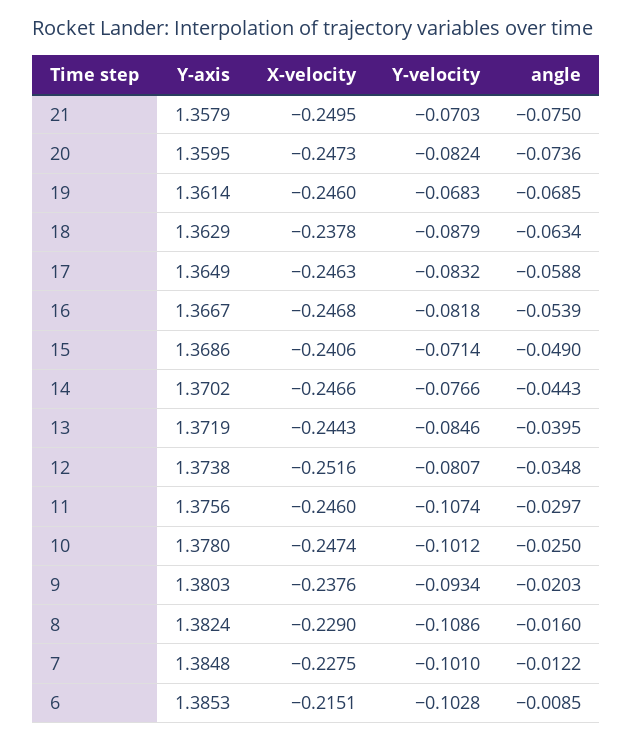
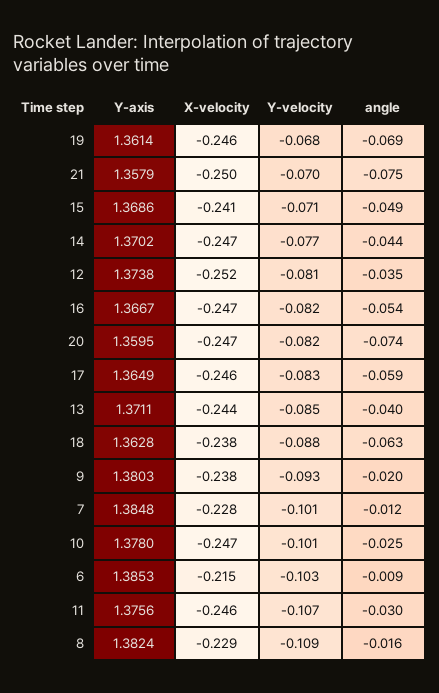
  {
    "Y-axis": {
      "21": 1.3579,
      "20": 1.3595,
      "19": 1.3614,
-     "18": 1.3629,
+     "18": 1.3628,
      "17": 1.3649,
      "16": 1.3667,
      "15": 1.3686,
      "14": 1.3702,
-     "13": 1.3719,
+     "13": 1.3711,
      "12": 1.3738,
      "11": 1.3756,
      "10": 1.378,
      "9": 1.3803,
      "8": 1.3824,
      "7": 1.3848,
      "6": 1.3853
    },
    "X-velocity": {
      "21": -0.2495,
      "20": -0.2473,
      "19": -0.246,
      "18": -0.2378,
      "17": -0.2463,
      "16": -0.2468,
      "15": -0.2406,
      "14": -0.2466,
      "13": -0.2443,
      "12": -0.2516,
      "11": -0.246,
      "10": -0.2474,
      "9": -0.2376,
      "8": -0.229,
      "7": -0.2275,
      "6": -0.2151
    },
    "Y-velocity": {
      "21": -0.0703,
      "20": -0.0824,
      "19": -0.0683,
      "18": -0.0879,
      "17": -0.0832,
      "16": -0.0818,
      "15": -0.0714,
      "14": -0.0766,
      "13": -0.0846,
      "12": -0.0807,
      "11": -0.1074,
      "10": -0.1012,
      "9": -0.0934,
      "8": -0.1086,
      "7": -0.101,
      "6": -0.1028
    },
    "angle": {
      "21": -0.075,
      "20": -0.0736,
      "19": -0.0685,
      "18": -0.0634,
      "17": -0.0588,
      "16": -0.0539,
      "15": -0.049,
      "14": -0.0443,
      "13": -0.0395,
      "12": -0.0348,
      "11": -0.0297,
      "10": -0.025,
      "9": -0.0203,
      "8": -0.016,
      "7": -0.0122,
      "6": -0.0085
    }
  }

